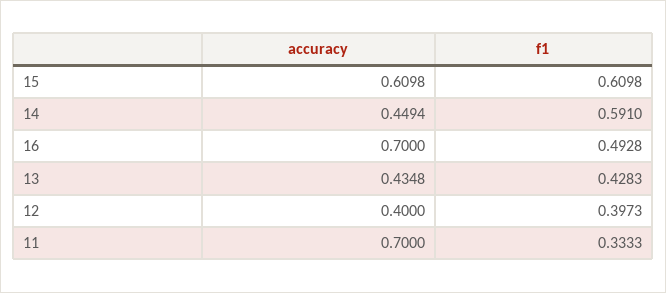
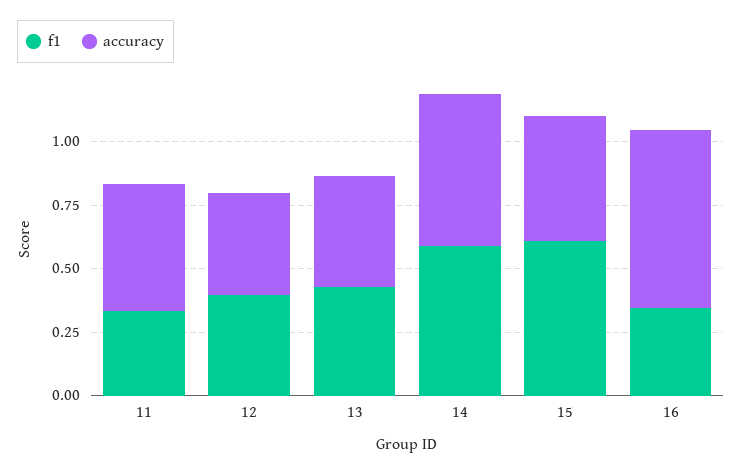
  {
    "accuracy": {
-     "15": 0.6098,
+     "15": 0.5,
-     "14": 0.4494,
+     "14": 0.6,
      "16": 0.7,
      "13": 0.4348,
      "12": 0.4,
-     "11": 0.7
+     "11": 0.5
    },
    "f1": {
      "15": 0.6098,
      "14": 0.591,
-     "16": 0.4928,
+     "16": 0.35,
      "13": 0.4283,
      "12": 0.3973,
      "11": 0.3333
    }
  }

